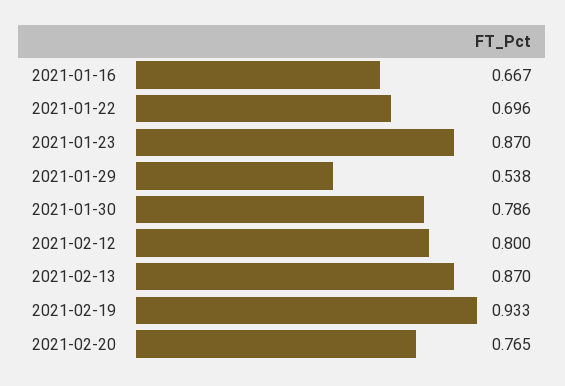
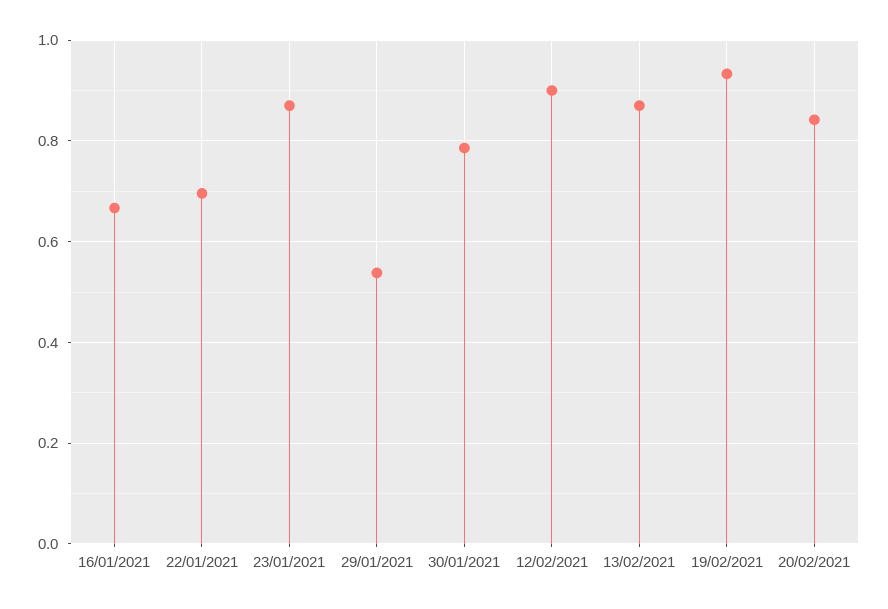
  {
    "2021-01-16": 0.667,
    "2021-01-22": 0.696,
    "2021-01-23": 0.87,
    "2021-01-29": 0.538,
    "2021-01-30": 0.786,
-   "2021-02-12": 0.8,
+   "2021-02-12": 0.9,
    "2021-02-13": 0.87,
    "2021-02-19": 0.933,
-   "2021-02-20": 0.765
+   "2021-02-20": 0.84
  }

